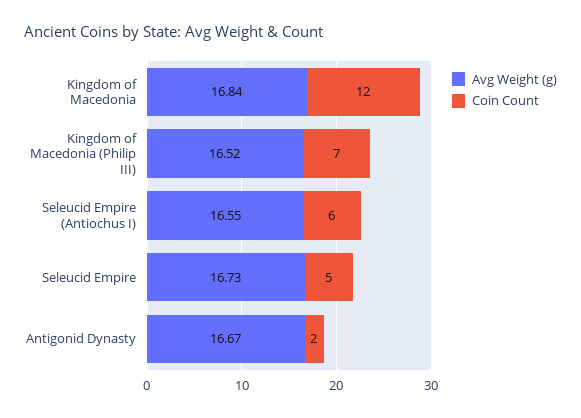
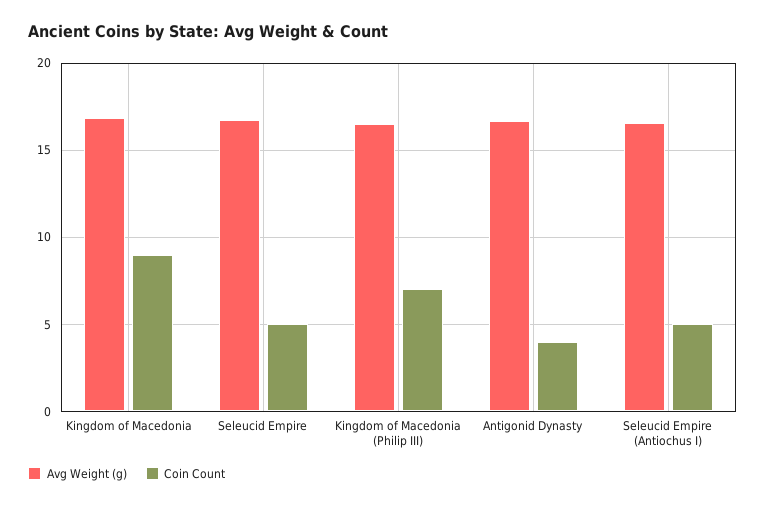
  {
    "Avg Weight (g)": {
      "Kingdom of Macedonia": 16.84,
      "Kingdom of Macedonia (Philip III)": 16.52,
      "Seleucid Empire (Antiochus I)": 16.55,
      "Seleucid Empire": 16.73,
      "Antigonid Dynasty": 16.67
    },
    "Coin Count": {
-     "Kingdom of Macedonia": 12,
+     "Kingdom of Macedonia": 9,
      "Kingdom of Macedonia (Philip III)": 7,
-     "Seleucid Empire (Antiochus I)": 6,
+     "Seleucid Empire (Antiochus I)": 5,
      "Seleucid Empire": 5,
-     "Antigonid Dynasty": 2
+     "Antigonid Dynasty": 4
    }
  }

